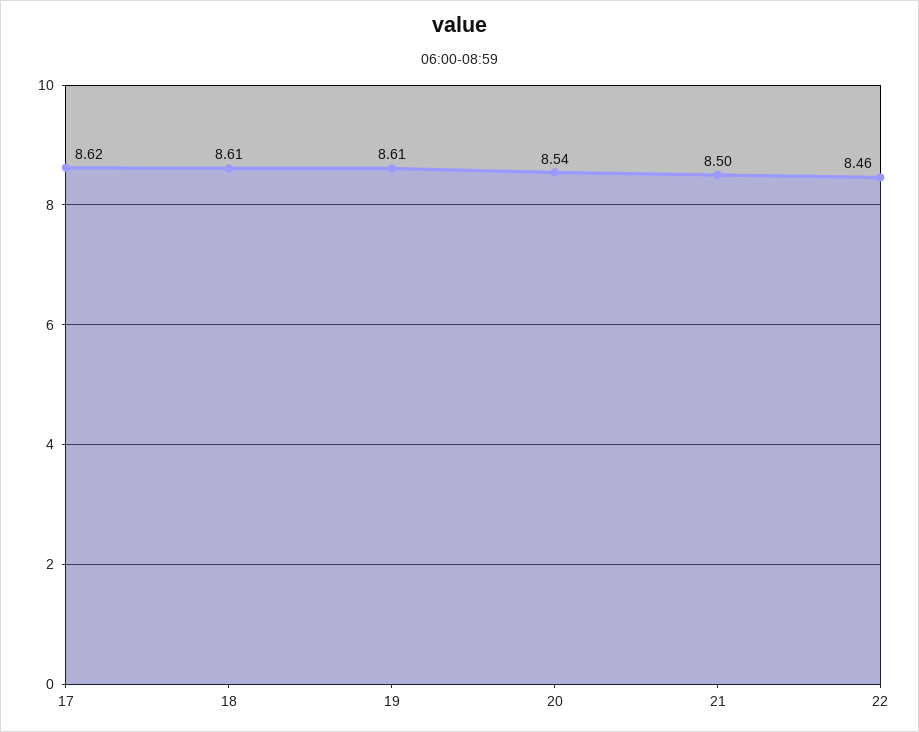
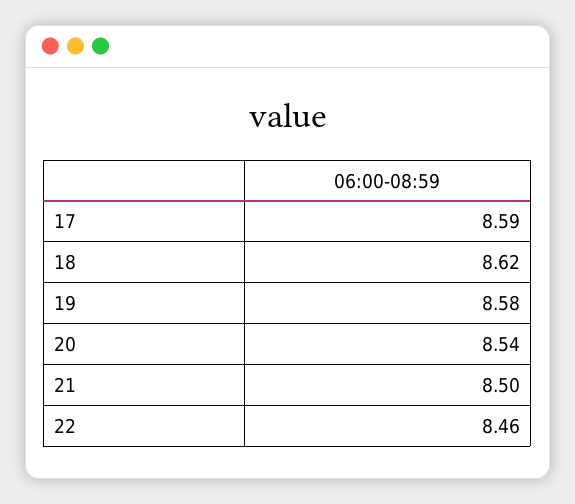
  {
-   "17": 8.62,
+   "17": 8.59,
-   "18": 8.61,
+   "18": 8.62,
-   "19": 8.61,
+   "19": 8.58,
    "20": 8.54,
    "21": 8.5,
    "22": 8.46
  }

